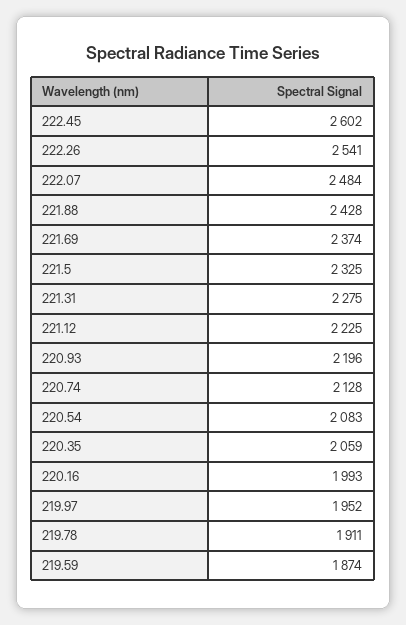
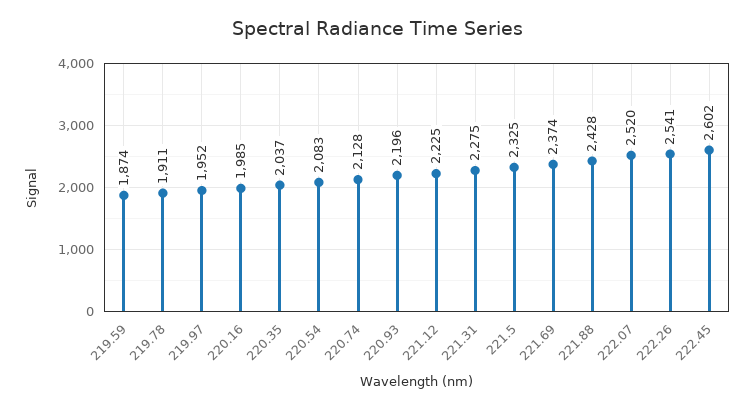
  {
    "222.45": 2602,
    "222.26": 2541,
-   "222.07": 2484,
+   "222.07": 2520,
    "221.88": 2428,
    "221.69": 2374,
    "221.5": 2325,
    "221.31": 2275,
    "221.12": 2225,
    "220.93": 2196,
    "220.74": 2128,
    "220.54": 2083,
-   "220.35": 2059,
+   "220.35": 2037,
-   "220.16": 1993,
+   "220.16": 1985,
    "219.97": 1952,
    "219.78": 1911,
    "219.59": 1874
  }

